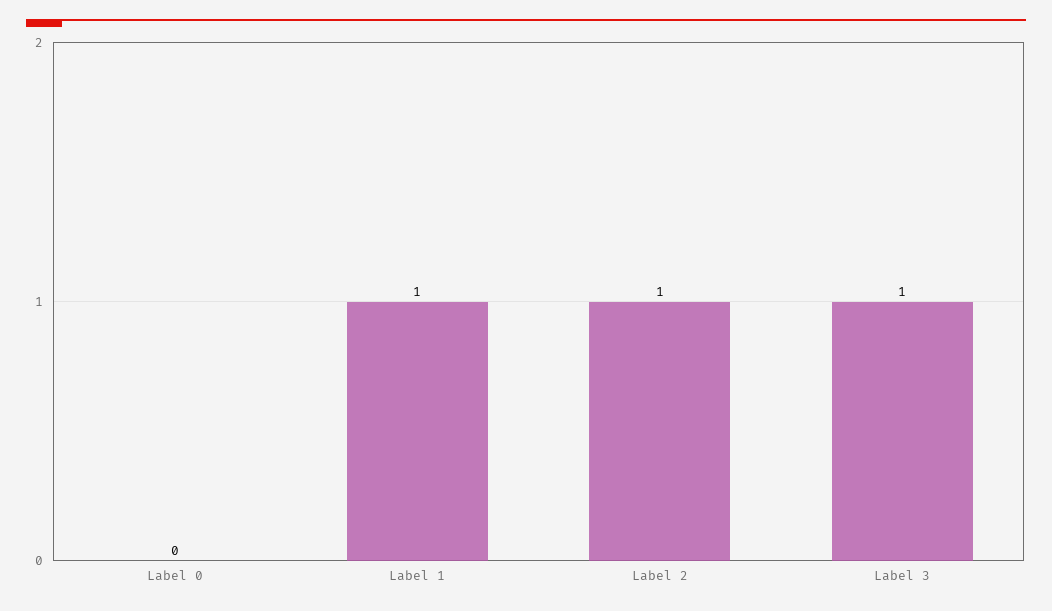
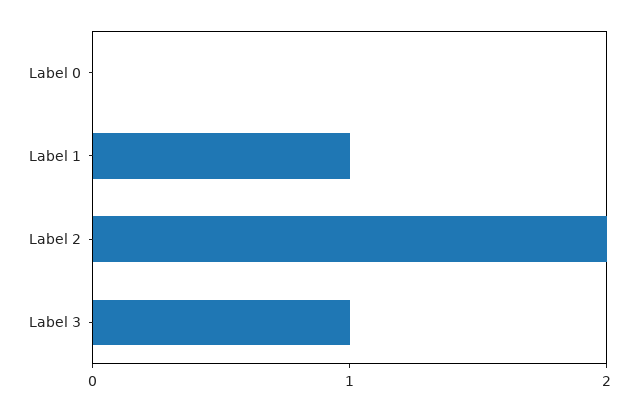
  {
    "Label 0": 0,
    "Label 1": 1,
-   "Label 2": 1,
+   "Label 2": 2,
    "Label 3": 1
  }

